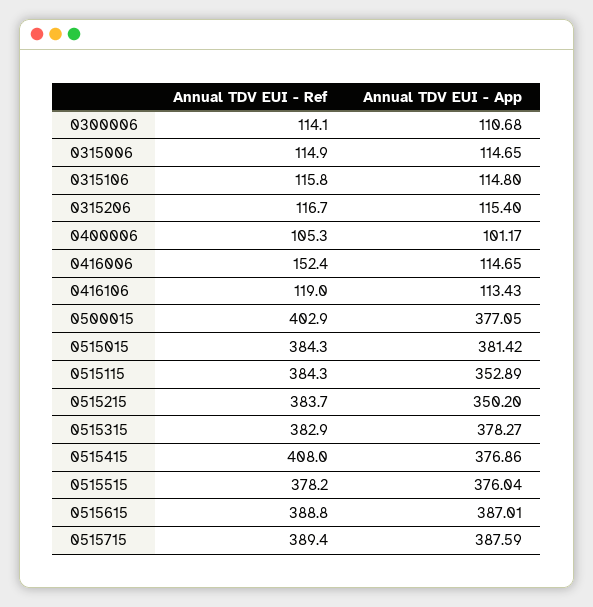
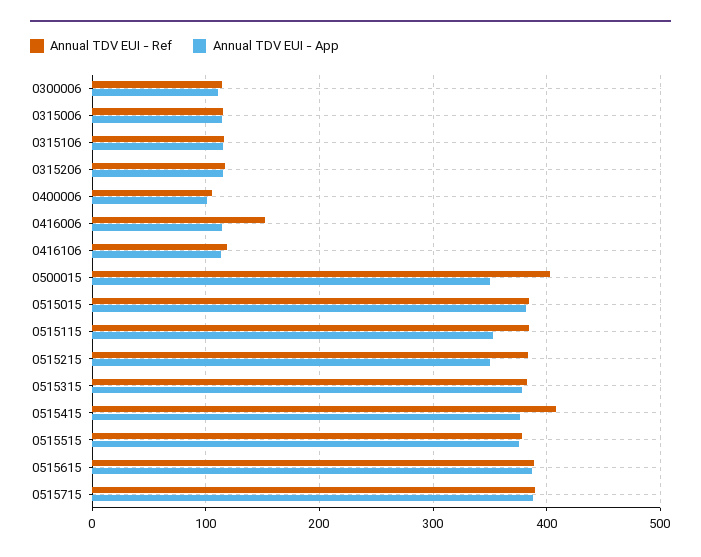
  {
    "Annual TDV EUI - Ref": {
      "0300006": 114.1,
      "0315006": 114.9,
      "0315106": 115.8,
      "0315206": 116.7,
      "0400006": 105.3,
      "0416006": 152.4,
      "0416106": 119,
      "0500015": 402.9,
      "0515015": 384.3,
      "0515115": 384.3,
      "0515215": 383.7,
      "0515315": 382.9,
      "0515415": 408,
      "0515515": 378.2,
      "0515615": 388.8,
      "0515715": 389.4
    },
    "Annual TDV EUI - App": {
      "0300006": 110.68,
      "0315006": 114.65,
      "0315106": 114.8,
      "0315206": 115.4,
      "0400006": 101.17,
      "0416006": 114.65,
      "0416106": 113.43,
-     "0500015": 377.05,
+     "0500015": 350,
      "0515015": 381.42,
      "0515115": 352.89,
      "0515215": 350.2,
      "0515315": 378.27,
      "0515415": 376.86,
      "0515515": 376.04,
      "0515615": 387.01,
      "0515715": 387.59
    }
  }

